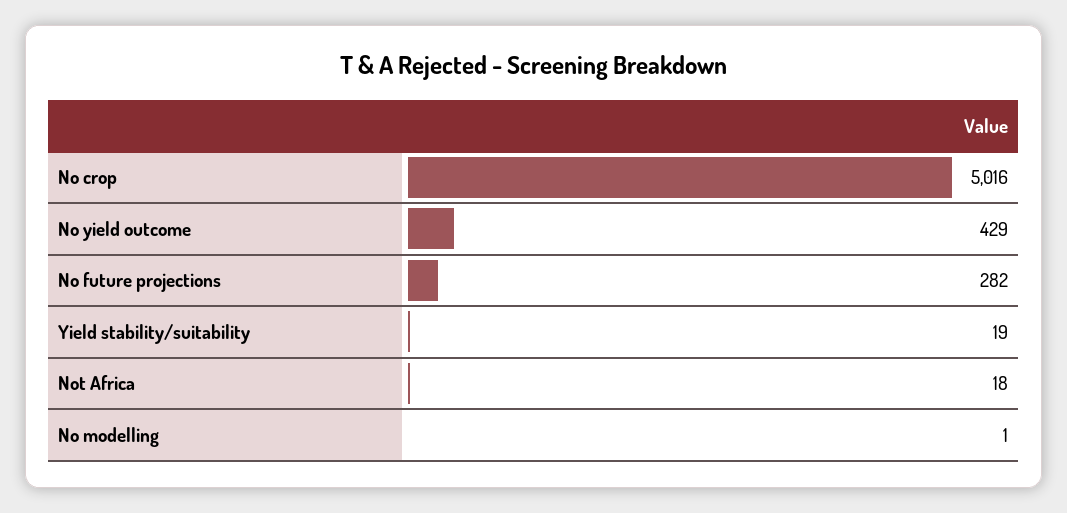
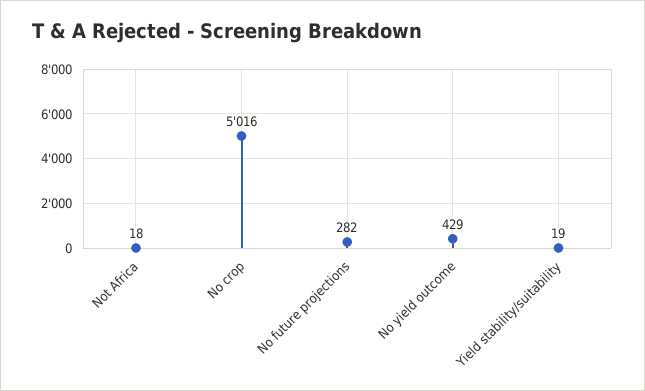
  {
    "No crop": 5016,
    "No yield outcome": 429,
    "No future projections": 282,
    "Yield stability/suitability": 19,
-   "Not Africa": 18,
+   "Not Africa": 18
-   "No modelling": 1
  }

